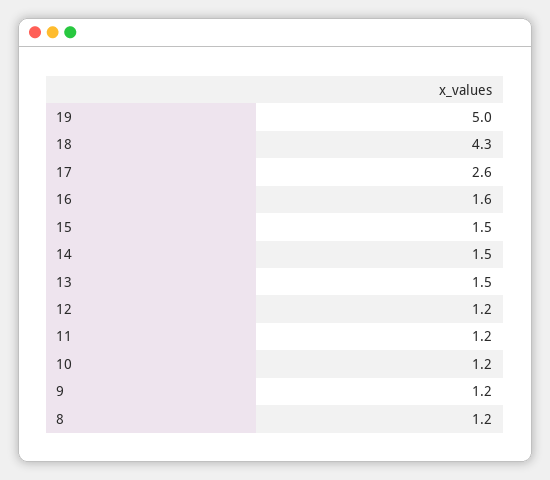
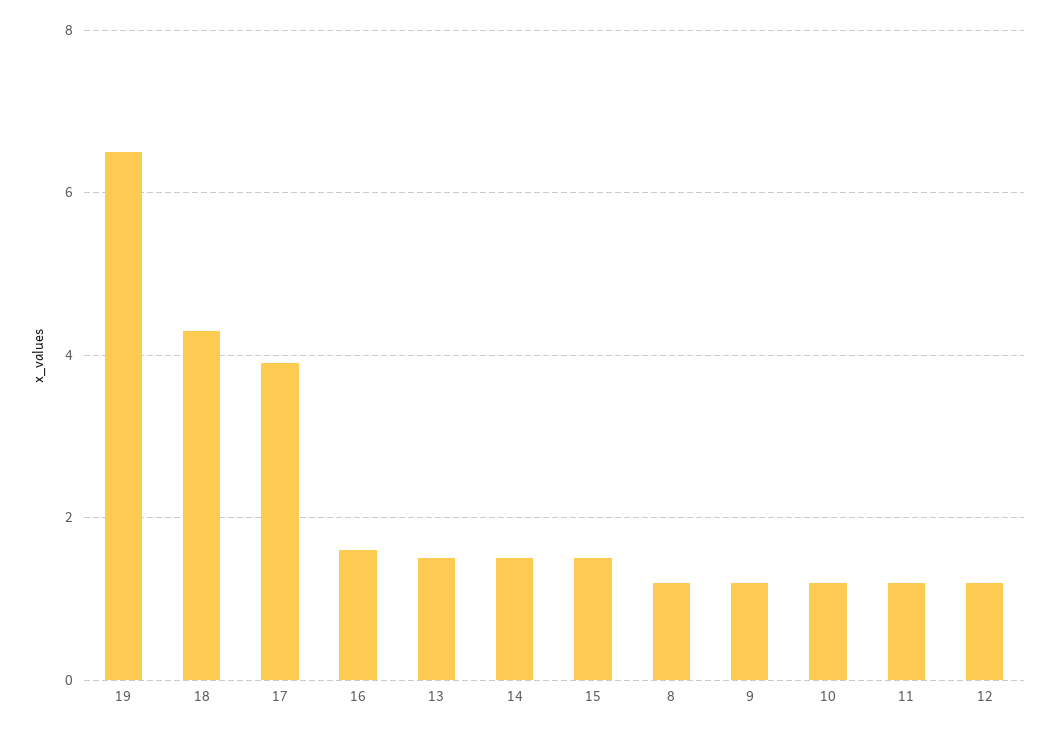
  {
-   "19": 5,
+   "19": 6.5,
    "18": 4.3,
-   "17": 2.6,
+   "17": 4,
    "16": 1.6,
    "15": 1.5,
    "14": 1.5,
    "13": 1.5,
    "12": 1.2,
    "11": 1.2,
    "10": 1.2,
    "9": 1.2,
    "8": 1.2
  }

